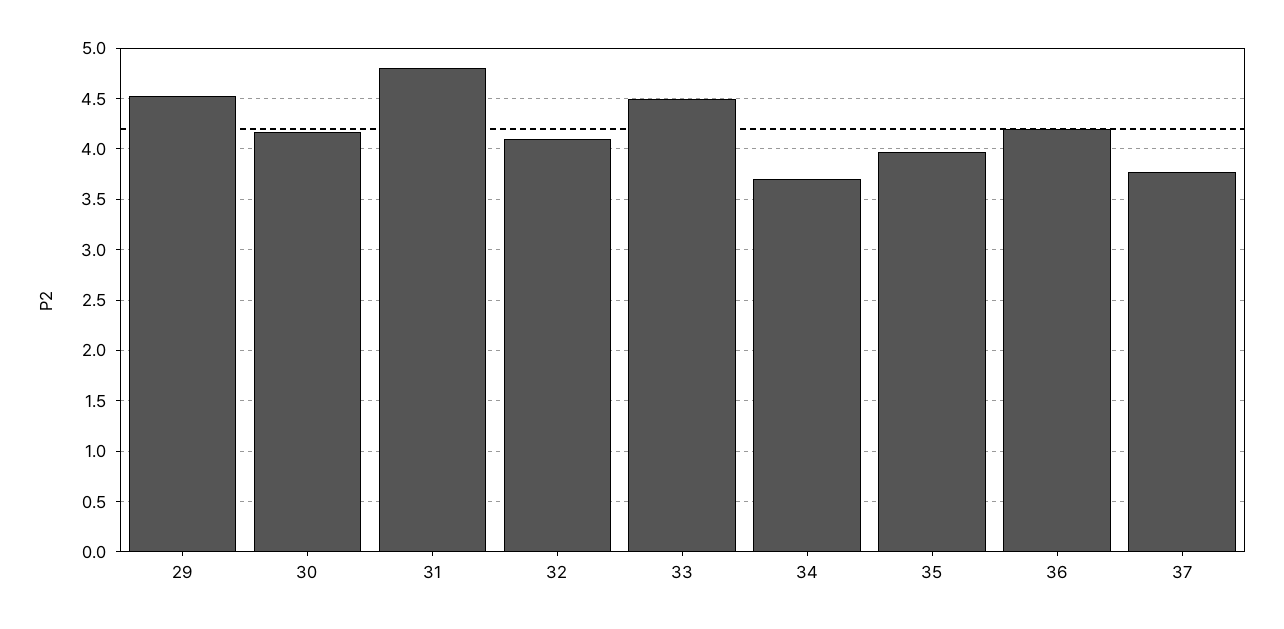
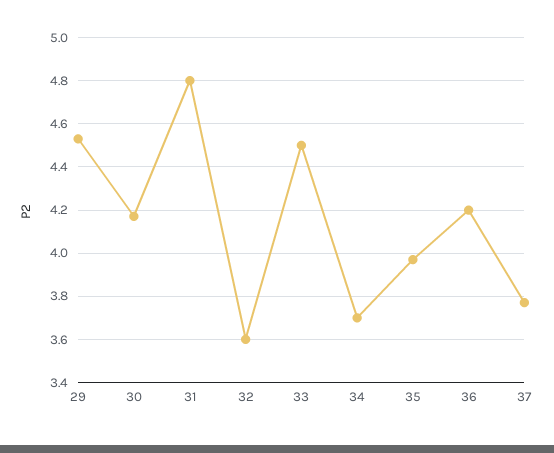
  {
    "29": 4.55,
    "30": 4.15,
    "31": 4.8,
-   "32": 4.1,
+   "32": 3.6,
    "33": 4.5,
    "34": 3.7,
    "35": 3.95,
    "36": 4.2,
    "37": 3.75
  }

